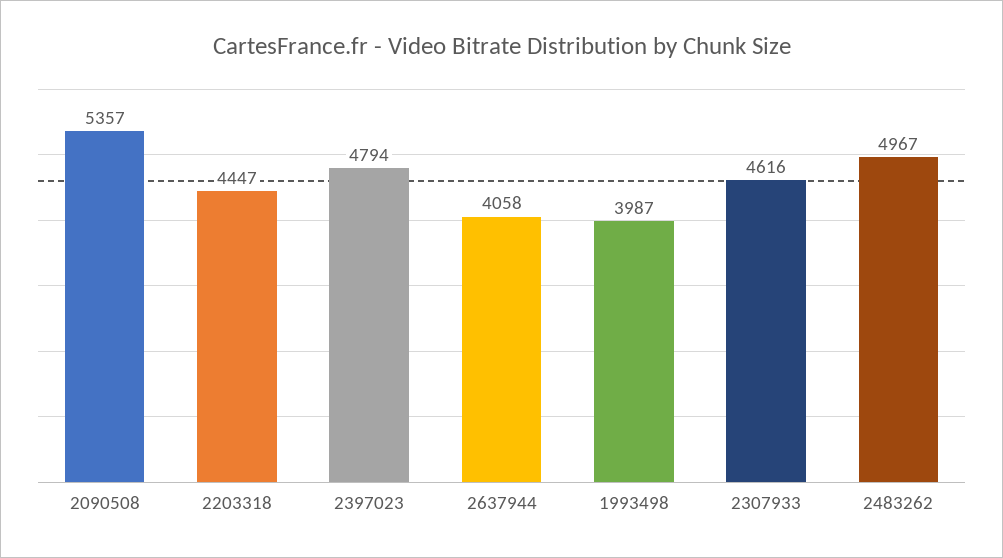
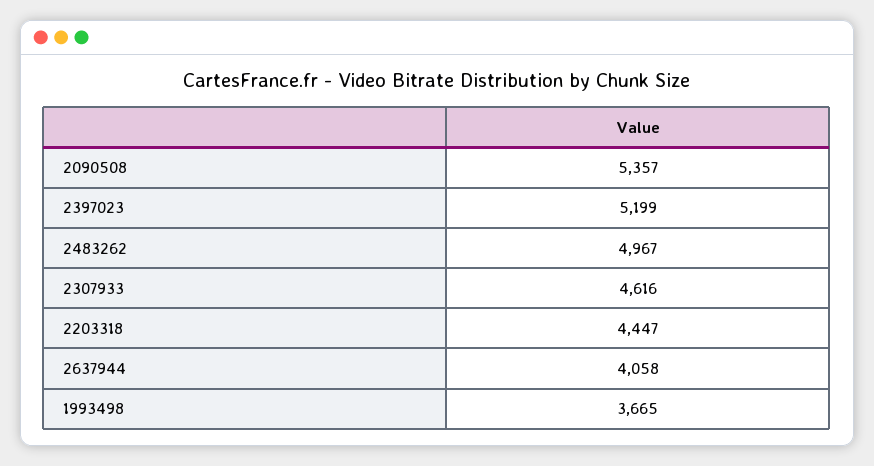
  {
    "2090508": 5357,
    "2203318": 4447,
-   "2397023": 4794,
+   "2397023": 5199,
    "2637944": 4058,
-   "1993498": 3987,
+   "1993498": 3665,
    "2307933": 4616,
    "2483262": 4967
  }

